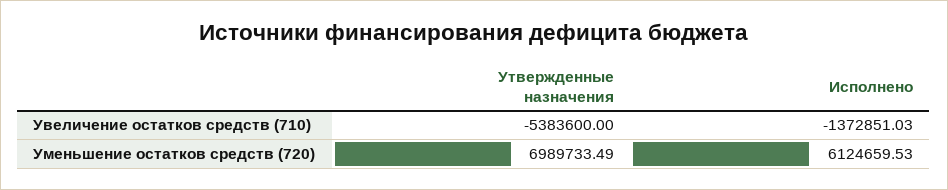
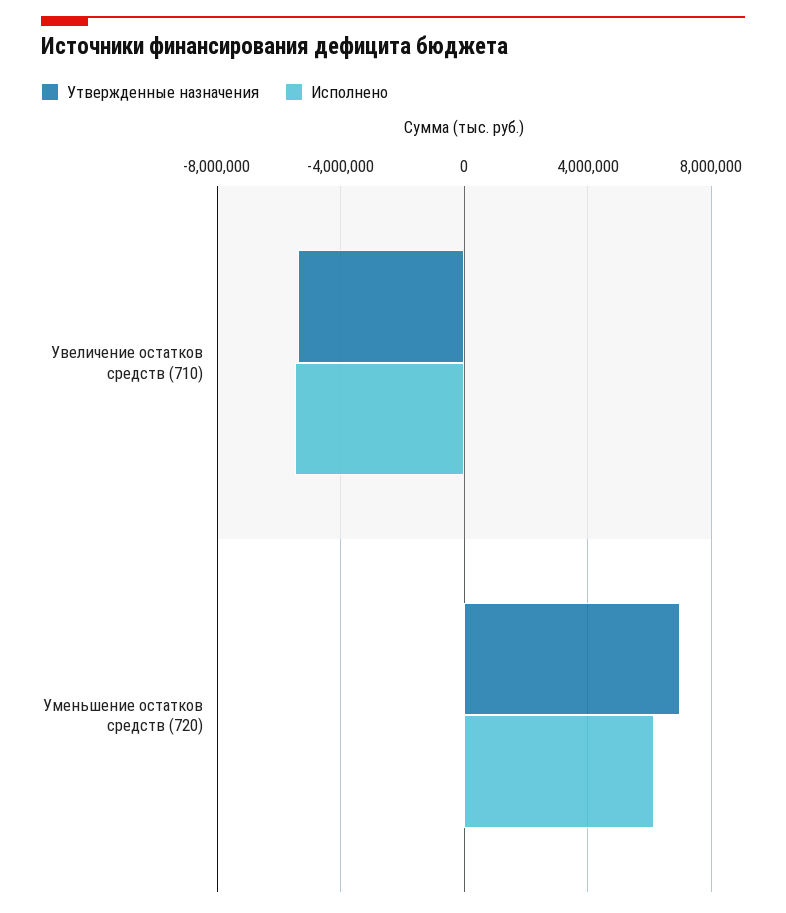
  {
    "Утвержденные назначения": {
      "Увеличение остатков средств (710)": -5383600,
      "Уменьшение остатков средств (720)": 6989733.49
    },
    "Исполнено": {
-     "Увеличение остатков средств (710)": -1372851.03,
+     "Увеличение остатков средств (710)": -5500000,
      "Уменьшение остатков средств (720)": 6124659.53
    }
  }

